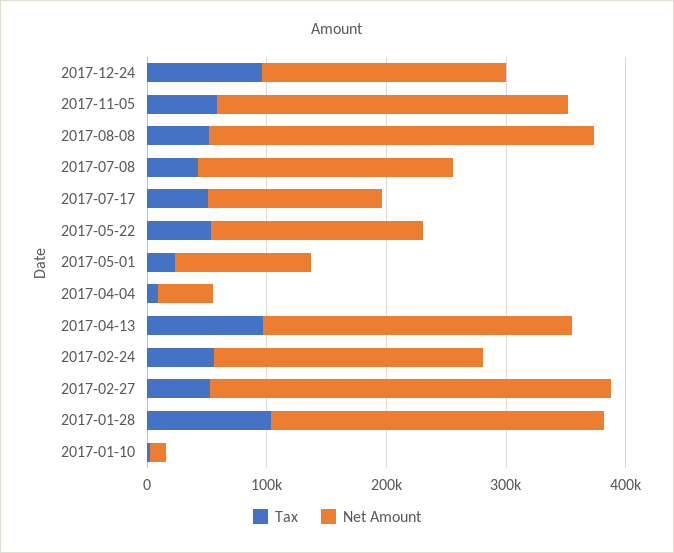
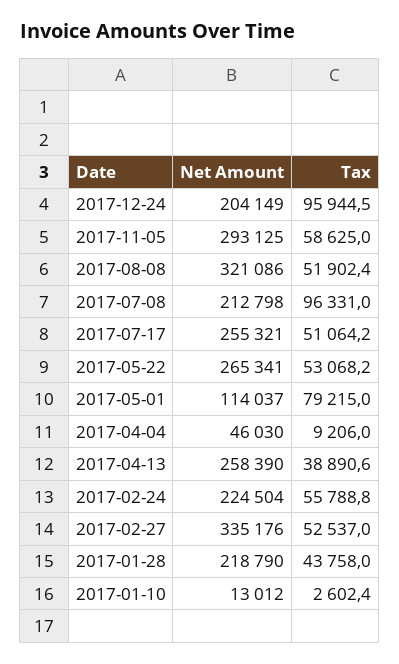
  {
    "Tax": {
      "2017-12-24": 95944.5,
      "2017-11-05": 58625,
      "2017-08-08": 51902.4,
-     "2017-07-08": 40000,
+     "2017-07-08": 96331,
      "2017-07-17": 51064.2,
      "2017-05-22": 53068.2,
-     "2017-05-01": 20000,
+     "2017-05-01": 79215,
      "2017-04-04": 9206,
-     "2017-04-13": 100000,
+     "2017-04-13": 38890.6,
      "2017-02-24": 55788.8,
      "2017-02-27": 52537,
-     "2017-01-28": 100000,
+     "2017-01-28": 43758,
      "2017-01-10": 2602.4
    },
    "Net Amount": {
      "2017-12-24": 204149,
      "2017-11-05": 293125,
      "2017-08-08": 321086,
      "2017-07-08": 212798,
-     "2017-07-17": 140000,
+     "2017-07-17": 255321,
-     "2017-05-22": 180000,
+     "2017-05-22": 265341,
      "2017-05-01": 114037,
      "2017-04-04": 46030,
      "2017-04-13": 258390,
      "2017-02-24": 224504,
      "2017-02-27": 335176,
-     "2017-01-28": 280000,
+     "2017-01-28": 218790,
      "2017-01-10": 13012
    }
  }

